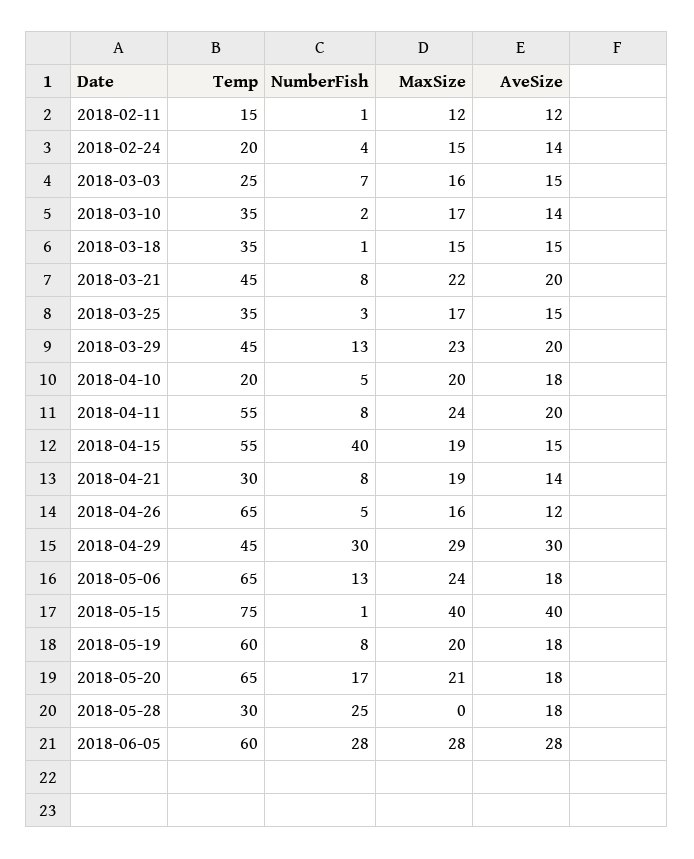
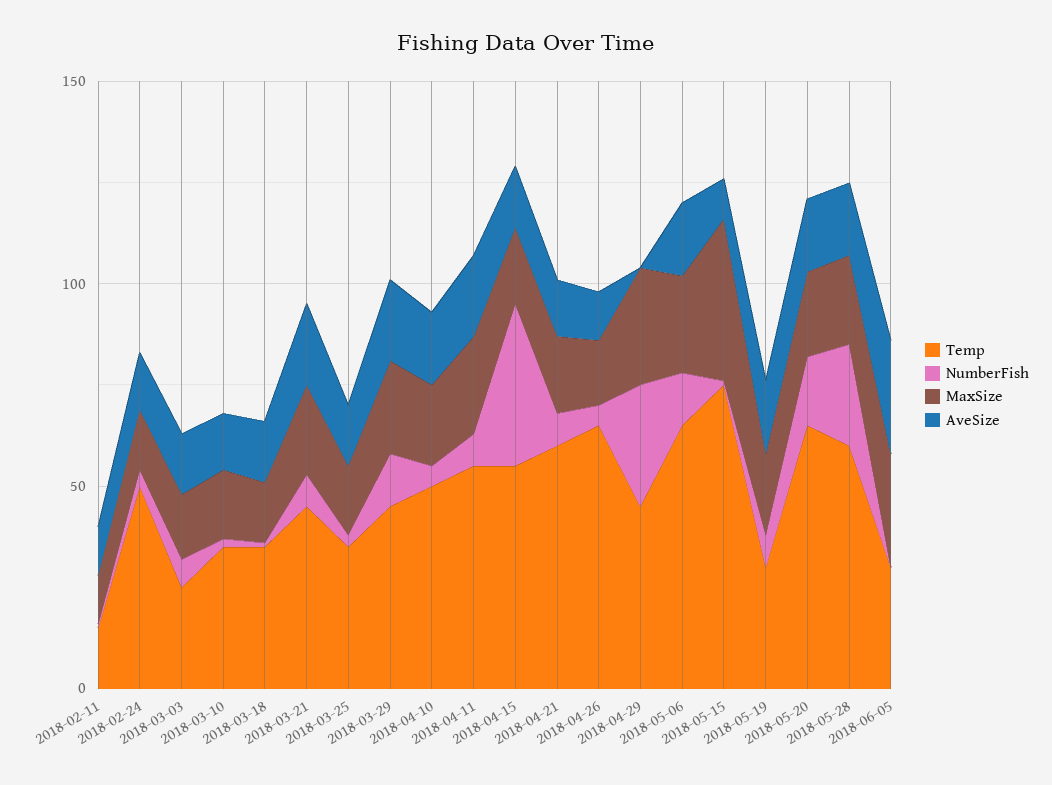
  {
    "Temp": {
      "2018-02-11": 15,
-     "2018-02-24": 20,
+     "2018-02-24": 50,
      "2018-03-03": 25,
      "2018-03-10": 35,
      "2018-03-18": 35,
      "2018-03-21": 45,
      "2018-03-25": 35,
      "2018-03-29": 45,
-     "2018-04-10": 20,
+     "2018-04-10": 50,
      "2018-04-11": 55,
      "2018-04-15": 55,
-     "2018-04-21": 30,
+     "2018-04-21": 60,
      "2018-04-26": 65,
      "2018-04-29": 45,
      "2018-05-06": 65,
      "2018-05-15": 75,
-     "2018-05-19": 60,
+     "2018-05-19": 30,
      "2018-05-20": 65,
-     "2018-05-28": 30,
+     "2018-05-28": 60,
-     "2018-06-05": 60
+     "2018-06-05": 30
    },
    "NumberFish": {
      "2018-02-11": 1,
      "2018-02-24": 4,
      "2018-03-03": 7,
      "2018-03-10": 2,
      "2018-03-18": 1,
      "2018-03-21": 8,
      "2018-03-25": 3,
      "2018-03-29": 13,
      "2018-04-10": 5,
      "2018-04-11": 8,
      "2018-04-15": 40,
      "2018-04-21": 8,
      "2018-04-26": 5,
      "2018-04-29": 30,
      "2018-05-06": 13,
      "2018-05-15": 1,
      "2018-05-19": 8,
      "2018-05-20": 17,
      "2018-05-28": 25,
-     "2018-06-05": 28
+     "2018-06-05": 0
    },
    "MaxSize": {
      "2018-02-11": 12,
      "2018-02-24": 15,
      "2018-03-03": 16,
      "2018-03-10": 17,
      "2018-03-18": 15,
      "2018-03-21": 22,
      "2018-03-25": 17,
      "2018-03-29": 23,
      "2018-04-10": 20,
      "2018-04-11": 24,
      "2018-04-15": 19,
      "2018-04-21": 19,
      "2018-04-26": 16,
      "2018-04-29": 29,
      "2018-05-06": 24,
      "2018-05-15": 40,
      "2018-05-19": 20,
      "2018-05-20": 21,
-     "2018-05-28": 0,
+     "2018-05-28": 20,
      "2018-06-05": 28
    },
    "AveSize": {
      "2018-02-11": 12,
      "2018-02-24": 14,
      "2018-03-03": 15,
      "2018-03-10": 14,
      "2018-03-18": 15,
      "2018-03-21": 20,
      "2018-03-25": 15,
      "2018-03-29": 20,
      "2018-04-10": 18,
      "2018-04-11": 20,
      "2018-04-15": 15,
      "2018-04-21": 14,
      "2018-04-26": 12,
-     "2018-04-29": 30,
+     "2018-04-29": 0,
      "2018-05-06": 18,
-     "2018-05-15": 40,
+     "2018-05-15": 10,
      "2018-05-19": 18,
      "2018-05-20": 18,
      "2018-05-28": 18,
      "2018-06-05": 28
    }
  }

